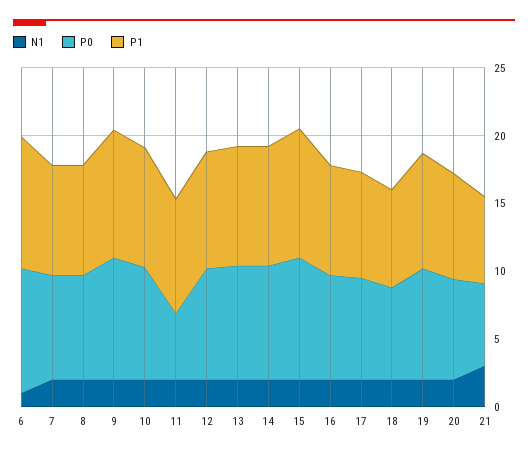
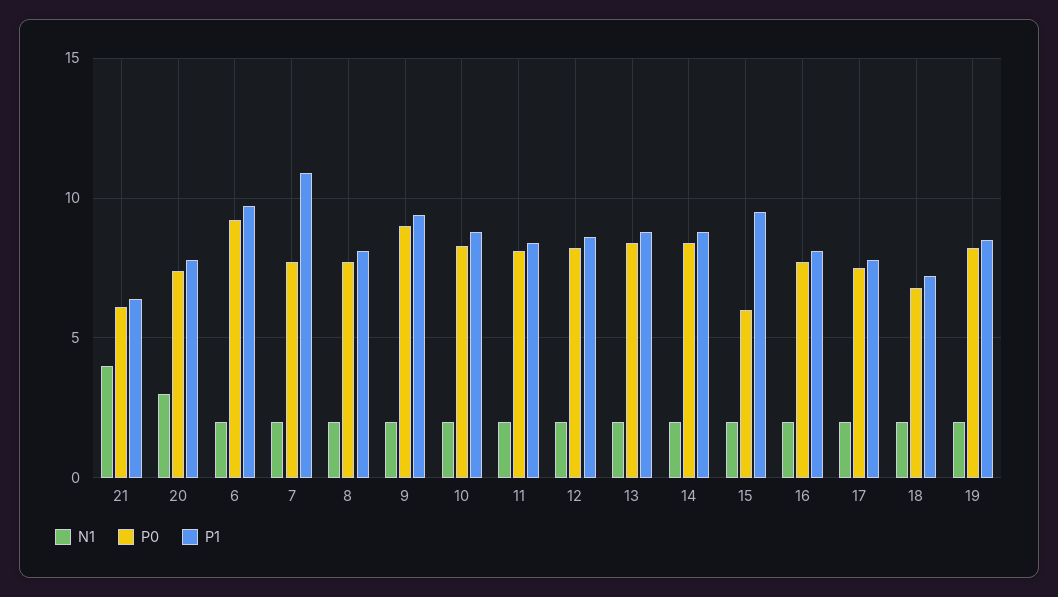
  {
    "N1": {
-     "6": 1,
+     "6": 2,
      "7": 2,
      "8": 2,
      "9": 2,
      "10": 2,
      "11": 2,
      "12": 2,
      "13": 2,
      "14": 2,
      "15": 2,
      "16": 2,
      "17": 2,
      "18": 2,
      "19": 2,
-     "20": 2,
+     "20": 3,
-     "21": 3
+     "21": 4
    },
    "P0": {
      "6": 9,
      "7": 7.5,
      "8": 7.5,
      "9": 9,
      "10": 8.5,
-     "11": 5,
+     "11": 8,
      "12": 8,
      "13": 8.5,
      "14": 8.5,
-     "15": 9,
+     "15": 6,
      "16": 7.5,
      "17": 7.5,
      "18": 7,
      "19": 8,
      "20": 7.5,
      "21": 6
    },
    "P1": {
      "6": 9.5,
-     "7": 8,
+     "7": 11,
      "8": 8,
      "9": 9.5,
      "10": 9,
      "11": 8.5,
      "12": 8.5,
      "13": 9,
      "14": 9,
      "15": 9.5,
      "16": 8,
      "17": 8,
      "18": 7,
      "19": 8.5,
      "20": 8,
      "21": 6.5
    }
  }

